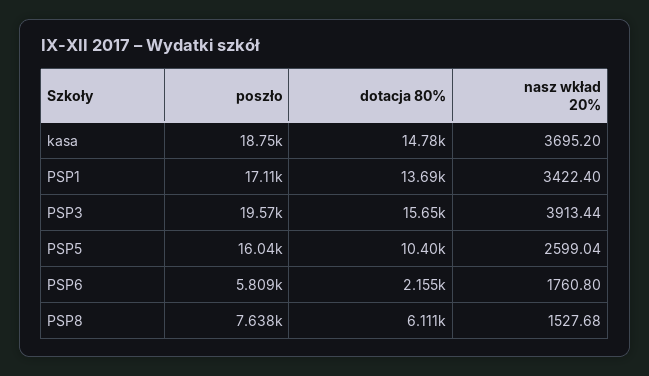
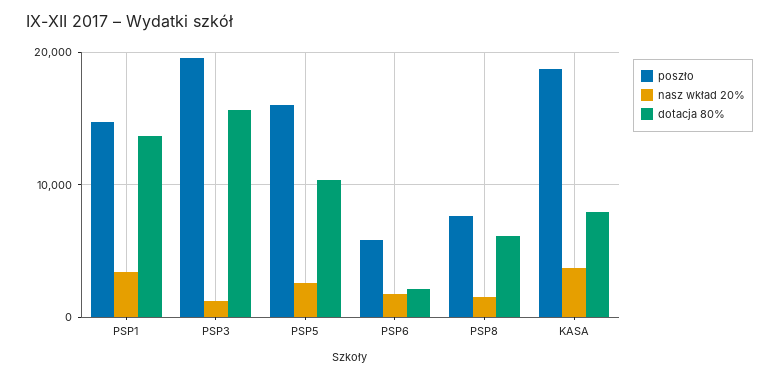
  {
    "poszło": {
      "kasa": 18750,
-     "PSP1": 17110,
+     "PSP1": 15000,
      "PSP3": 19570,
      "PSP5": 16040,
      "PSP6": 5809,
      "PSP8": 7638
    },
    "dotacja 80%": {
-     "kasa": 14780,
+     "kasa": 8000,
      "PSP1": 13690,
      "PSP3": 15650,
      "PSP5": 10400,
      "PSP6": 2155,
      "PSP8": 6111
    },
    "nasz wkład 20%": {
      "kasa": 3695.2,
      "PSP1": 3422.4,
-     "PSP3": 3913.44,
+     "PSP3": 1000,
      "PSP5": 2599.04,
      "PSP6": 1760.8,
      "PSP8": 1527.68
    }
  }

